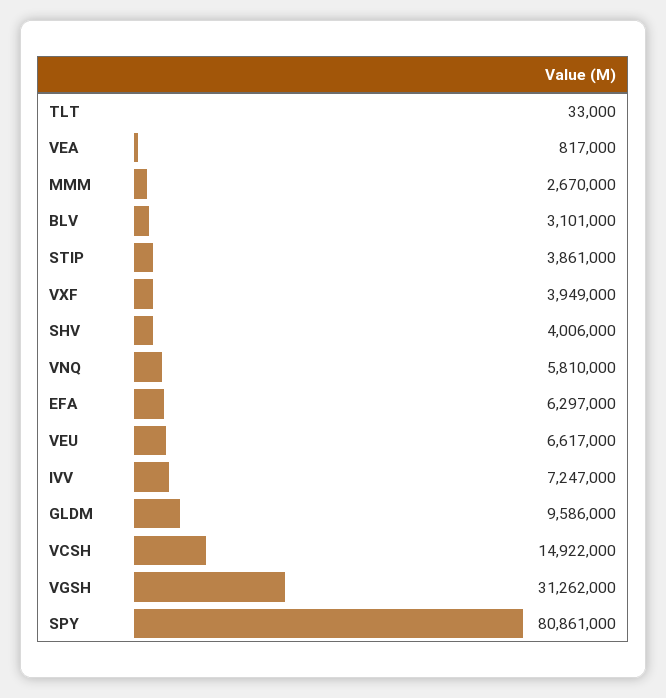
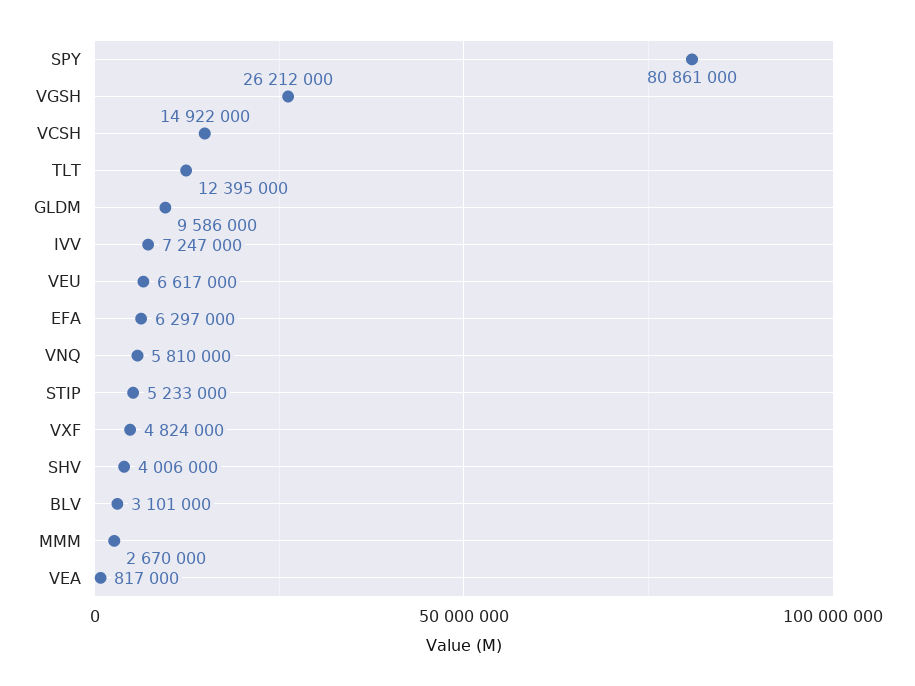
  {
-   "TLT": 33000,
+   "TLT": 12395000,
    "VEA": 817000,
    "MMM": 2670000,
    "BLV": 3101000,
-   "STIP": 3861000,
+   "STIP": 5233000,
-   "VXF": 3949000,
+   "VXF": 4824000,
    "SHV": 4006000,
    "VNQ": 5810000,
    "EFA": 6297000,
    "VEU": 6617000,
    "IVV": 7247000,
    "GLDM": 9586000,
    "VCSH": 14922000,
-   "VGSH": 31262000,
+   "VGSH": 26212000,
    "SPY": 80861000
  }

